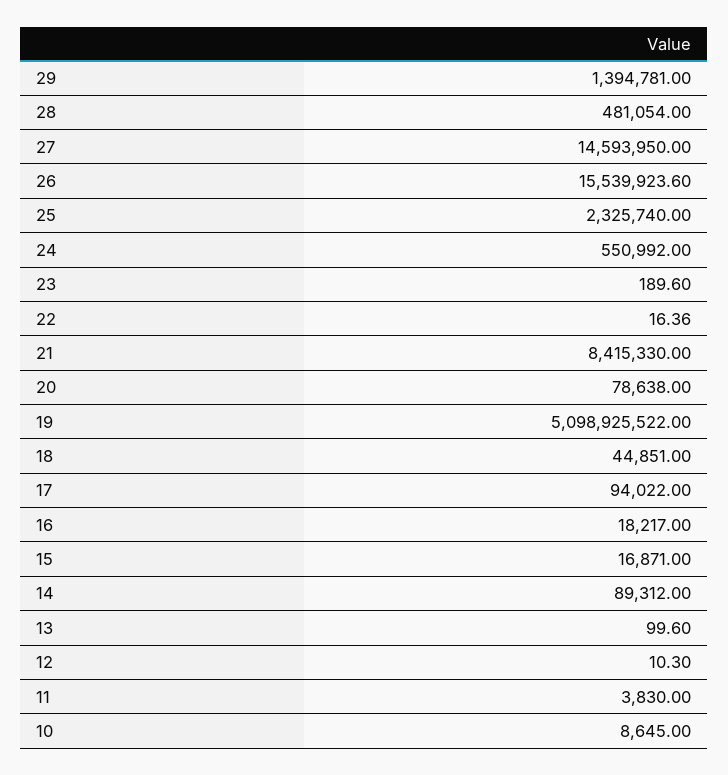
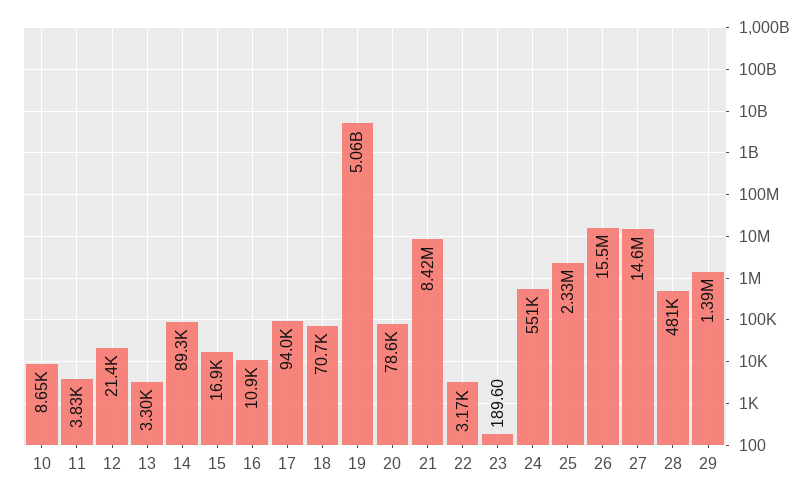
  {
    "29": 1394781,
    "28": 481054,
    "27": 14593950,
    "26": 15539923.6,
    "25": 2325740,
    "24": 550992,
    "23": 189.6,
-   "22": 16.36,
+   "22": 3170,
    "21": 8415330,
    "20": 78638,
-   "19": 5098925522,
+   "19": 5060000000,
-   "18": 44851,
+   "18": 70700,
    "17": 94022,
-   "16": 18217,
+   "16": 10900,
    "15": 16871,
    "14": 89312,
-   "13": 99.6,
+   "13": 3300,
-   "12": 10.3,
+   "12": 21400,
    "11": 3830,
    "10": 8645
  }

